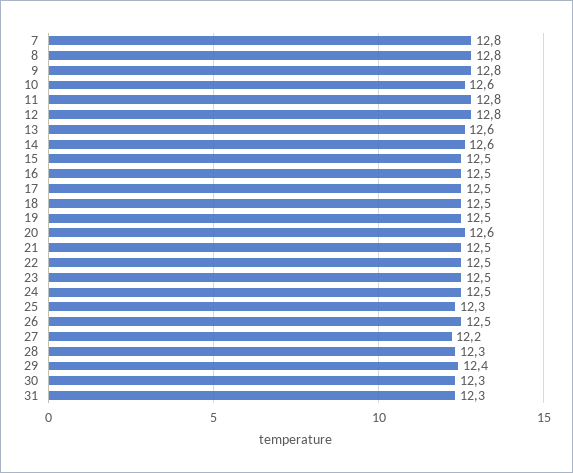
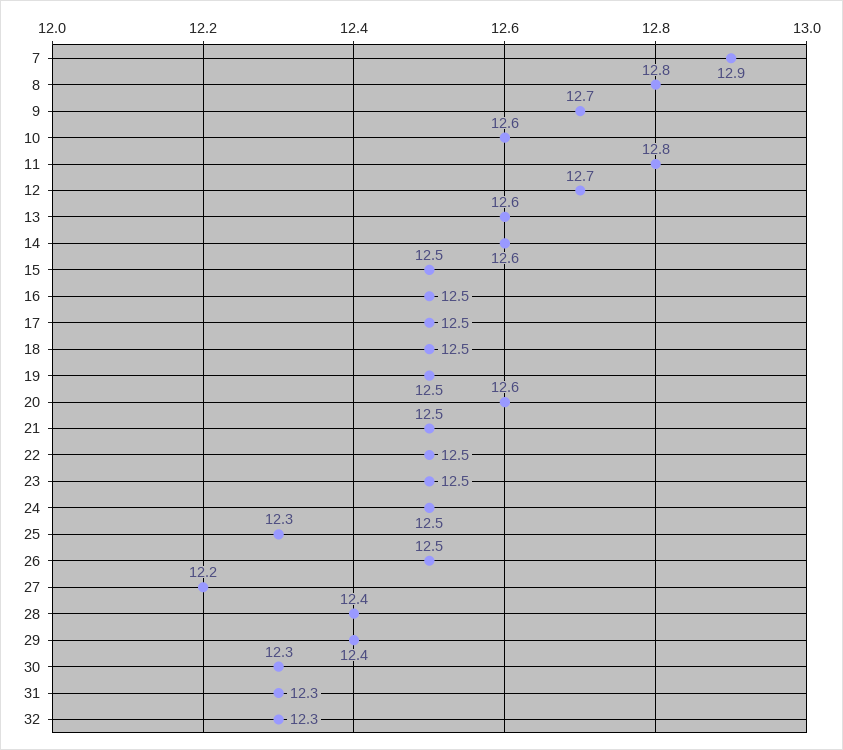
  {
-   "7": 12.8,
+   "7": 12.9,
    "8": 12.8,
-   "9": 12.8,
+   "9": 12.7,
    "10": 12.6,
    "11": 12.8,
-   "12": 12.8,
+   "12": 12.7,
    "13": 12.6,
    "14": 12.6,
    "15": 12.5,
    "16": 12.5,
    "17": 12.5,
    "18": 12.5,
    "19": 12.5,
    "20": 12.6,
    "21": 12.5,
    "22": 12.5,
    "23": 12.5,
    "24": 12.5,
    "25": 12.3,
    "26": 12.5,
    "27": 12.2,
-   "28": 12.3,
+   "28": 12.4,
    "29": 12.4,
    "30": 12.3,
-   "31": 12.3
+   "31": 12.3,
+   "32": 12.3
  }

